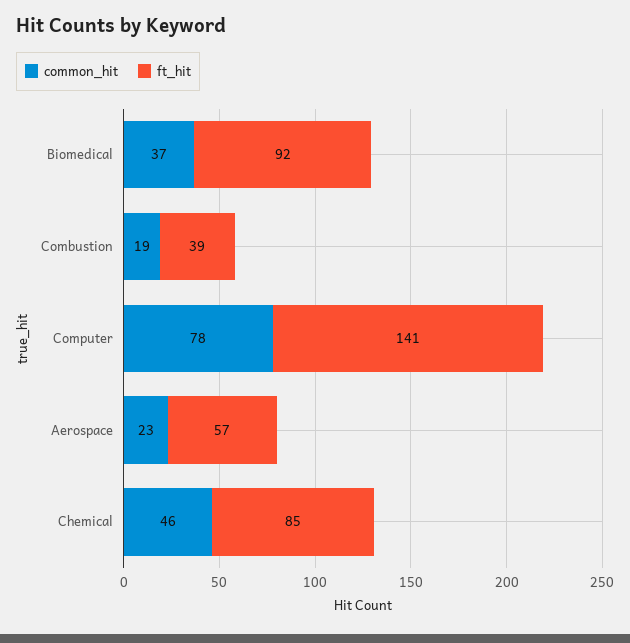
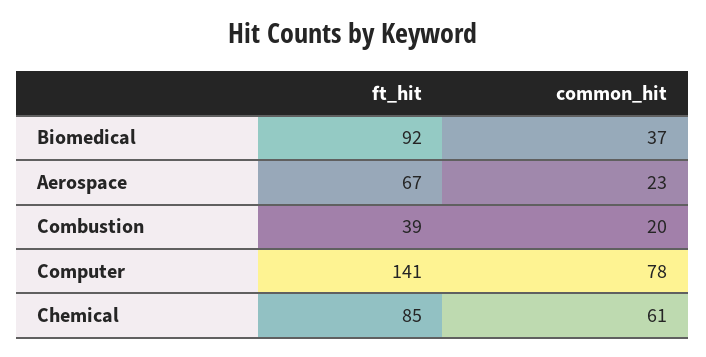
  {
    "common_hit": {
      "Biomedical": 37,
-     "Combustion": 19,
+     "Combustion": 20,
      "Computer": 78,
      "Aerospace": 23,
-     "Chemical": 46
+     "Chemical": 61
    },
    "ft_hit": {
      "Biomedical": 92,
      "Combustion": 39,
      "Computer": 141,
-     "Aerospace": 57,
+     "Aerospace": 67,
      "Chemical": 85
    }
  }

